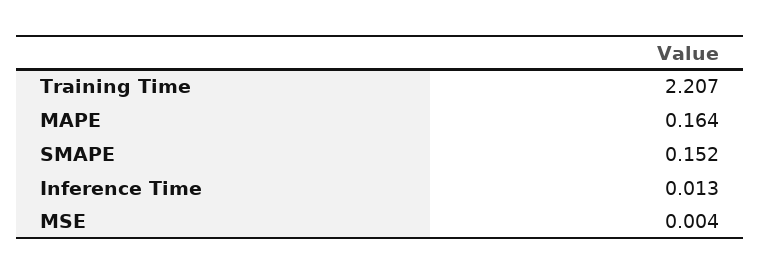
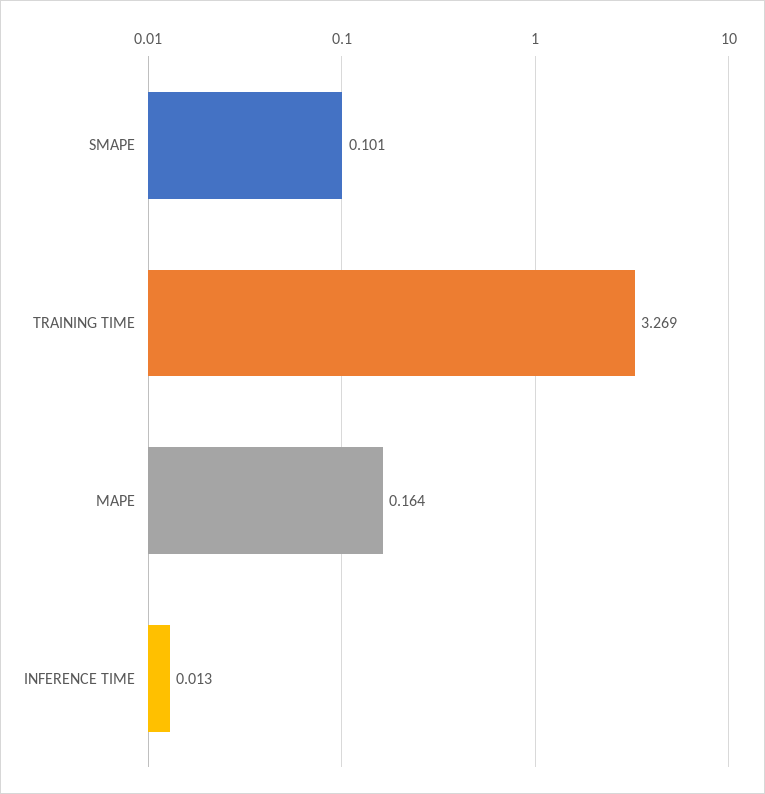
  {
-   "Training Time": 2.207,
+   "Training Time": 3.269,
    "MAPE": 0.164,
-   "SMAPE": 0.152,
+   "SMAPE": 0.101,
-   "Inference Time": 0.013,
+   "Inference Time": 0.013
-   "MSE": 0.004
  }

